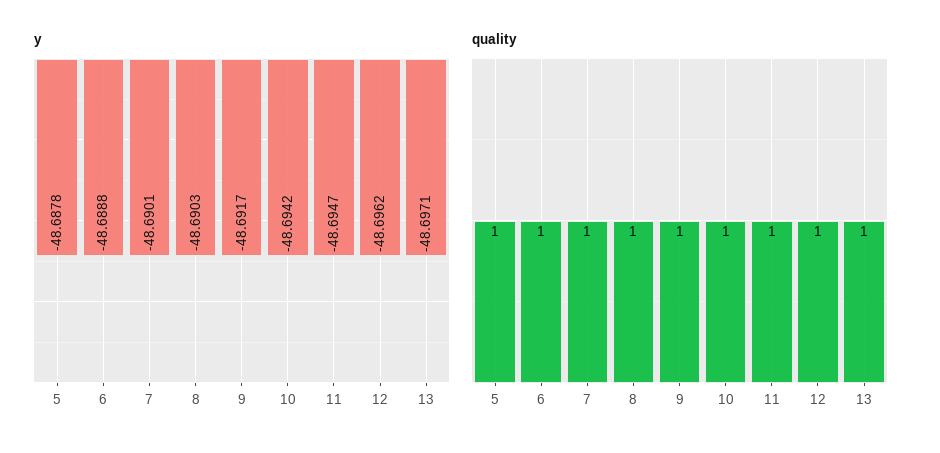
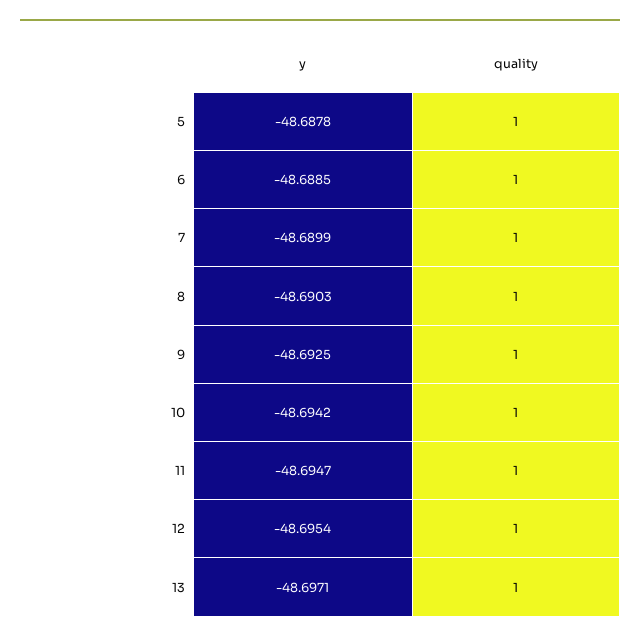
  {
    "y": {
      "5": -48.6878,
-     "6": -48.6888,
+     "6": -48.6885,
-     "7": -48.6901,
+     "7": -48.6899,
      "8": -48.6903,
-     "9": -48.6917,
+     "9": -48.6925,
      "10": -48.6942,
      "11": -48.6947,
-     "12": -48.6962,
+     "12": -48.6954,
      "13": -48.6971
    },
    "quality": {
      "5": 1,
      "6": 1,
      "7": 1,
      "8": 1,
      "9": 1,
      "10": 1,
      "11": 1,
      "12": 1,
      "13": 1
    }
  }

